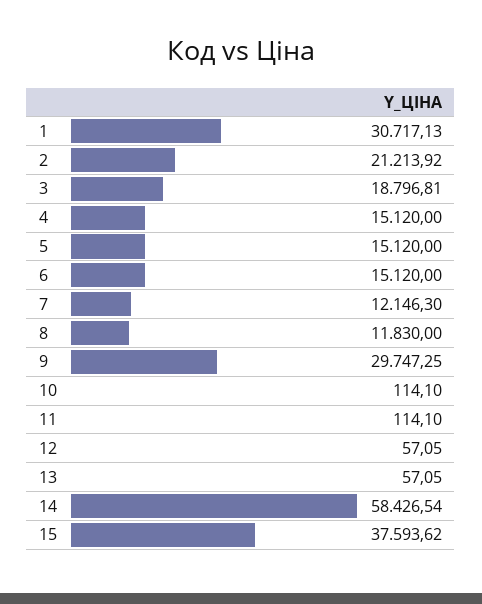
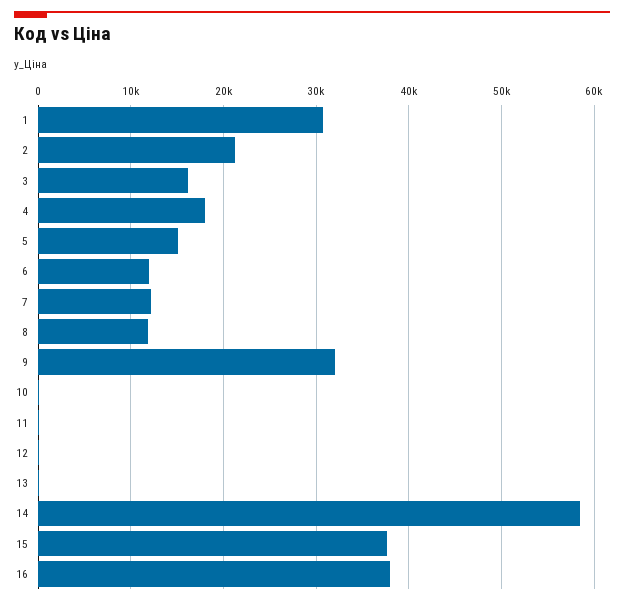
  {
    "1": 30717.13,
    "2": 21213.92,
-   "3": 18796.81,
+   "3": 16000,
-   "4": 15120,
+   "4": 18000,
    "5": 15120,
-   "6": 15120,
+   "6": 12000,
    "7": 12146.3,
    "8": 11830,
-   "9": 29747.25,
+   "9": 32000,
    "10": 114.1,
    "11": 114.1,
    "12": 57.05,
    "13": 57.05,
    "14": 58426.54,
-   "15": 37593.62
+   "15": 37593.62,
+   "16": 38000
  }

